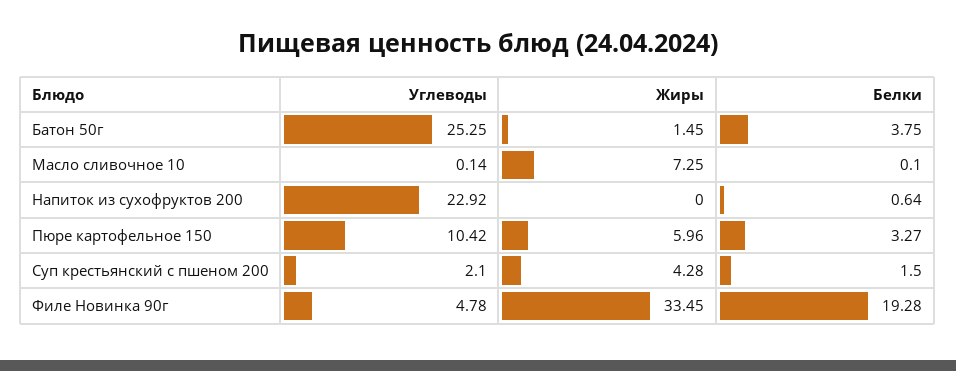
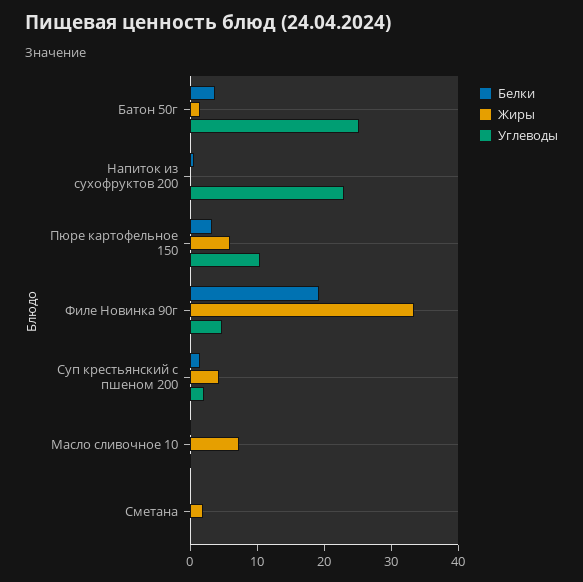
  {
    "Углеводы": {
      "Батон 50г": 25.25,
      "Масло сливочное 10": 0.14,
      "Напиток из сухофруктов 200": 22.92,
      "Пюре картофельное 150": 10.42,
      "Суп крестьянский с пшеном 200": 2.1,
-     "Филе Новинка 90г": 4.78
+     "Филе Новинка 90г": 4.78,
+     "Сметана": 0
    },
    "Жиры": {
      "Батон 50г": 1.45,
      "Масло сливочное 10": 7.25,
      "Напиток из сухофруктов 200": 0,
      "Пюре картофельное 150": 5.96,
      "Суп крестьянский с пшеном 200": 4.28,
-     "Филе Новинка 90г": 33.45
+     "Филе Новинка 90г": 33.45,
+     "Сметана": 2
    },
    "Белки": {
      "Батон 50г": 3.75,
      "Масло сливочное 10": 0.1,
      "Напиток из сухофруктов 200": 0.64,
      "Пюре картофельное 150": 3.27,
      "Суп крестьянский с пшеном 200": 1.5,
-     "Филе Новинка 90г": 19.28
+     "Филе Новинка 90г": 19.28,
+     "Сметана": 0
    }
  }

